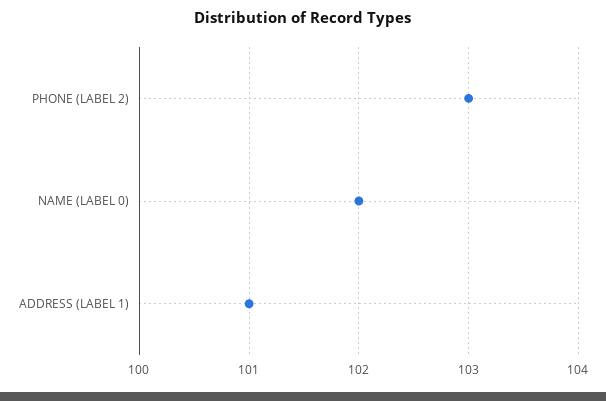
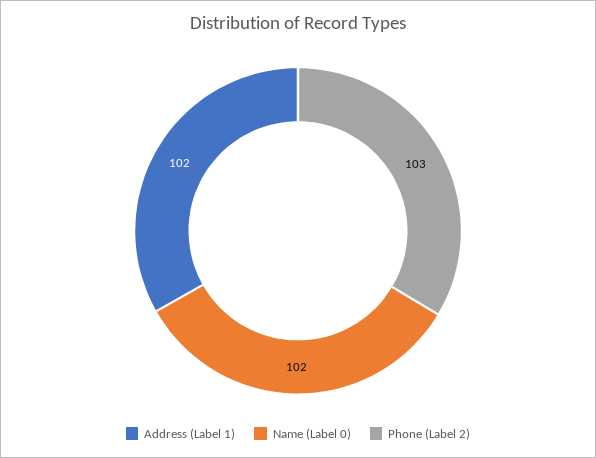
  {
    "PHONE (LABEL 2)": 103,
    "NAME (LABEL 0)": 102,
-   "ADDRESS (LABEL 1)": 101
+   "ADDRESS (LABEL 1)": 102
  }

